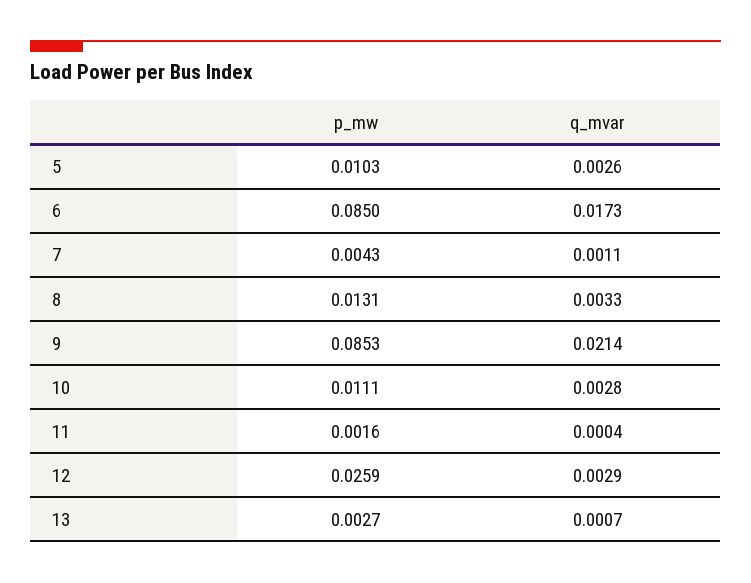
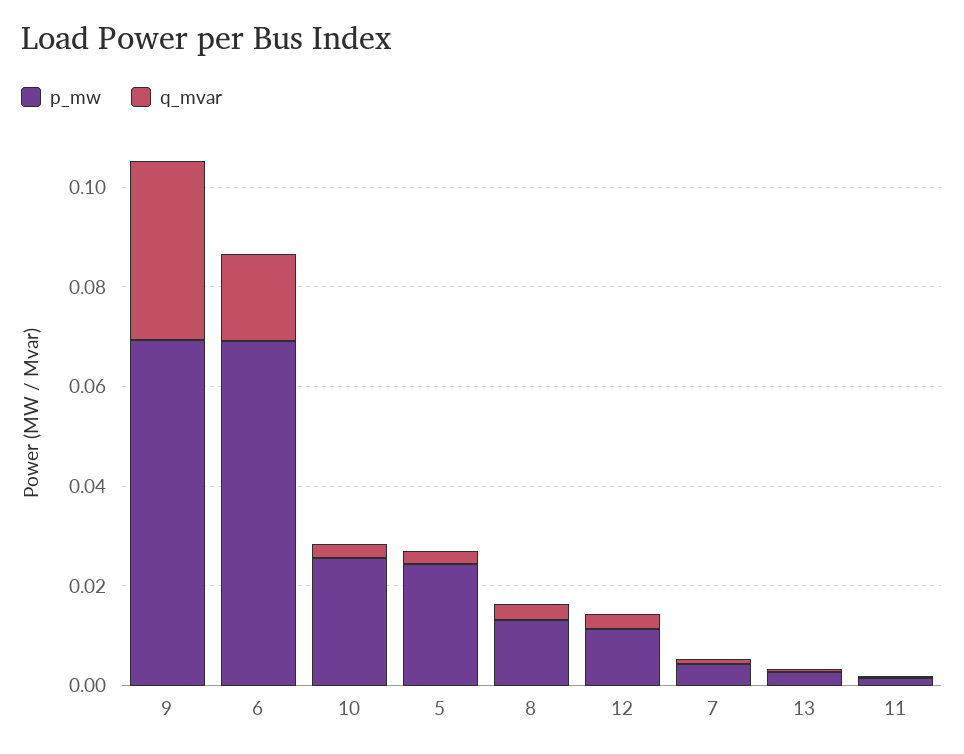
  {
    "p_mw": {
-     "5": 0.0103,
+     "5": 0.025,
-     "6": 0.085,
+     "6": 0.07,
      "7": 0.0043,
      "8": 0.0131,
-     "9": 0.0853,
+     "9": 0.07,
-     "10": 0.0111,
+     "10": 0.025,
      "11": 0.0016,
-     "12": 0.0259,
+     "12": 0.01,
      "13": 0.0027
    },
    "q_mvar": {
      "5": 0.0026,
      "6": 0.0173,
      "7": 0.0011,
      "8": 0.0033,
-     "9": 0.0214,
+     "9": 0.035,
      "10": 0.0028,
      "11": 0.0004,
      "12": 0.0029,
      "13": 0.0007
    }
  }

